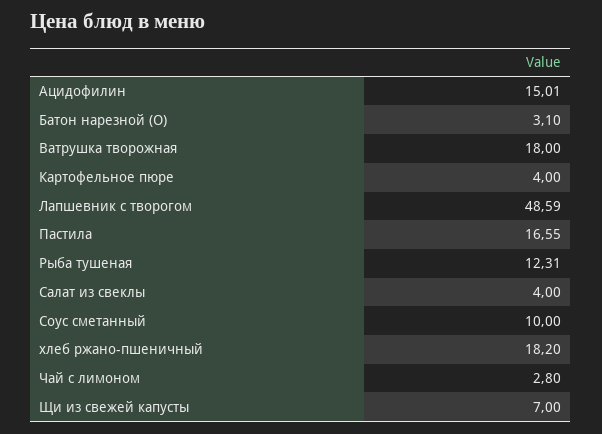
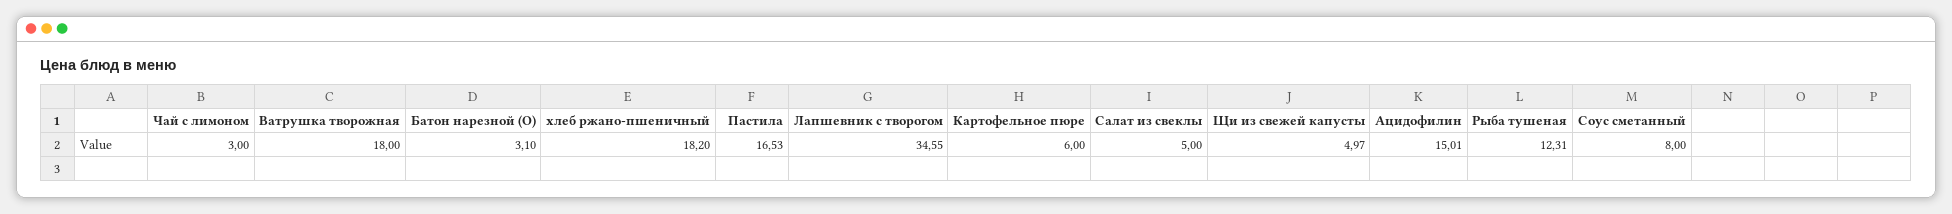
  {
    "Ацидофилин": 15.01,
    "Батон нарезной (О)": 3.1,
    "Ватрушка творожная": 18,
-   "Картофельное пюре": 4,
+   "Картофельное пюре": 6,
-   "Лапшевник с творогом": 48.59,
+   "Лапшевник с творогом": 34.55,
-   "Пастила": 16.55,
+   "Пастила": 16.53,
    "Рыба тушеная": 12.31,
-   "Салат из свеклы": 4,
+   "Салат из свеклы": 5,
-   "Соус сметанный": 10,
+   "Соус сметанный": 8,
    "хлеб ржано-пшеничный": 18.2,
-   "Чай с лимоном": 2.8,
+   "Чай с лимоном": 3,
-   "Щи из свежей капусты": 7
+   "Щи из свежей капусты": 4.97
  }

